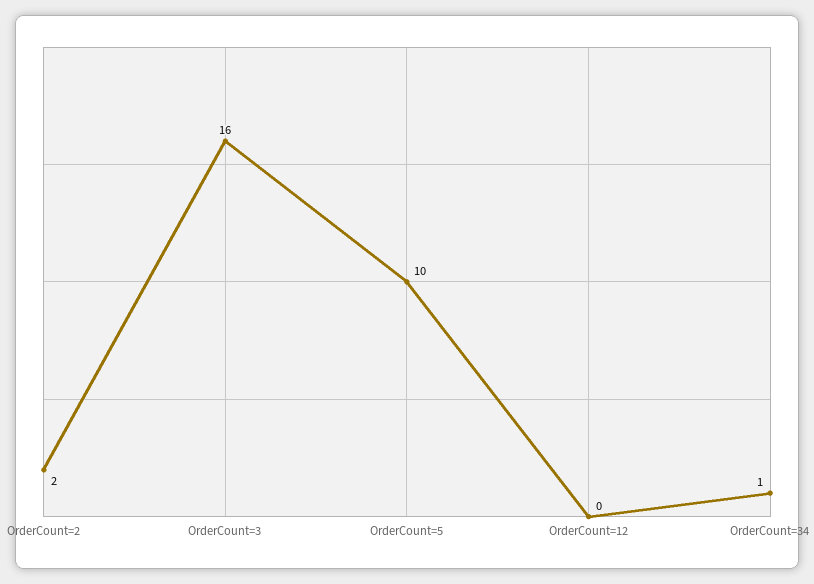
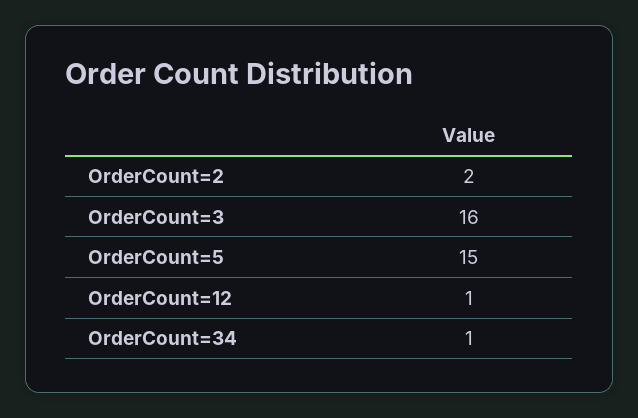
  {
    "OrderCount=2": 2,
    "OrderCount=3": 16,
-   "OrderCount=5": 10,
+   "OrderCount=5": 15,
-   "OrderCount=12": 0,
+   "OrderCount=12": 1,
    "OrderCount=34": 1
  }

